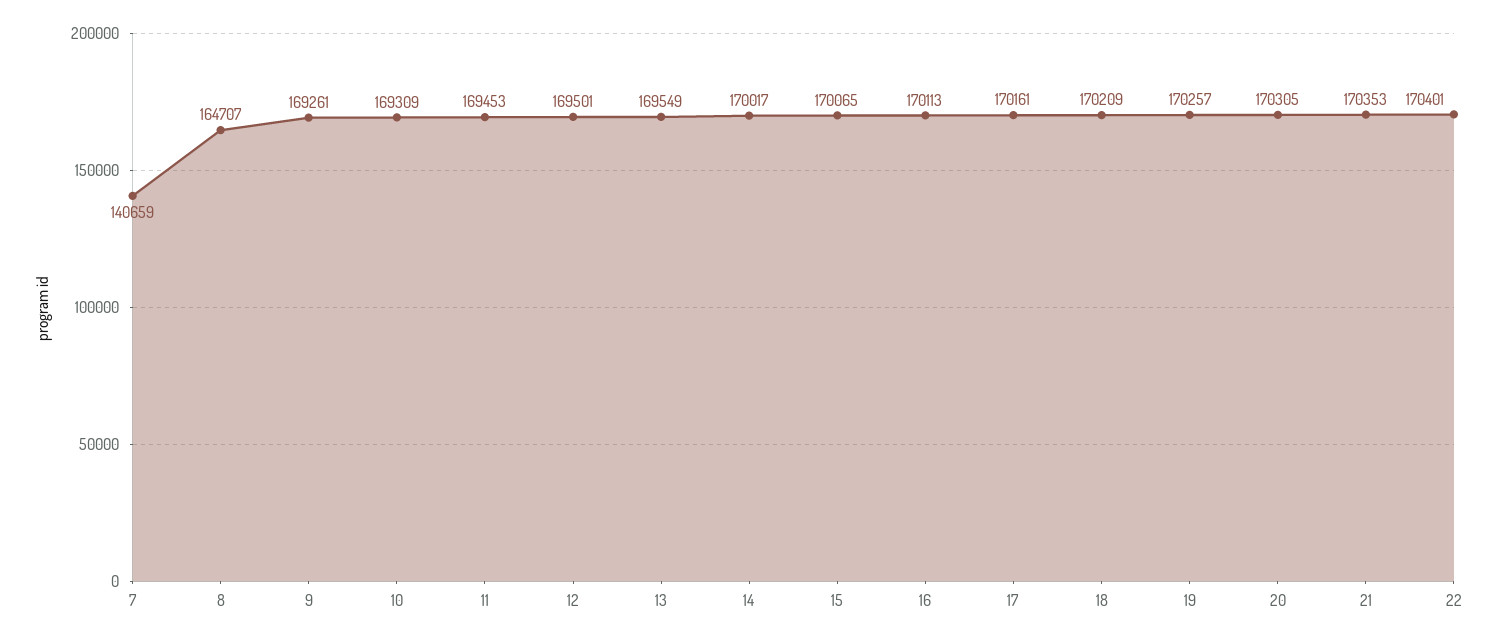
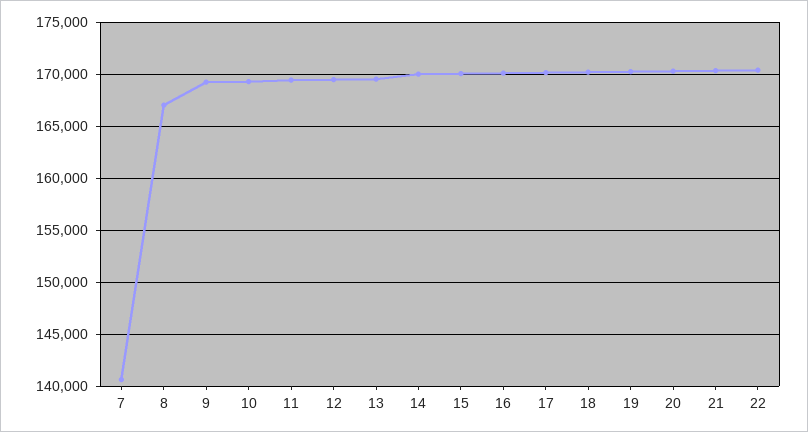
  {
    "7": 140659,
-   "8": 164707,
+   "8": 167000,
    "9": 169261,
    "10": 169309,
    "11": 169453,
    "12": 169501,
    "13": 169549,
    "14": 170017,
    "15": 170065,
    "16": 170113,
    "17": 170161,
    "18": 170209,
    "19": 170257,
    "20": 170305,
    "21": 170353,
    "22": 170401
  }

